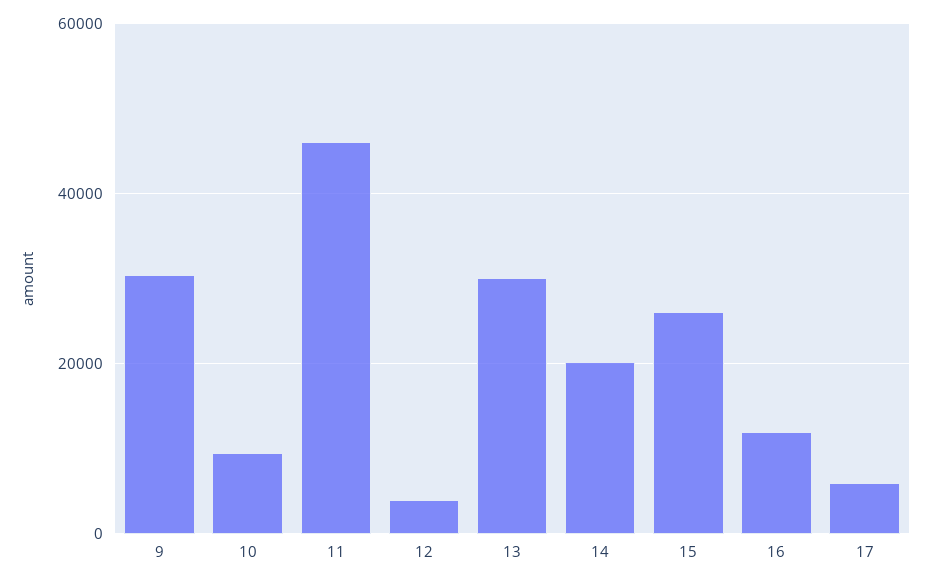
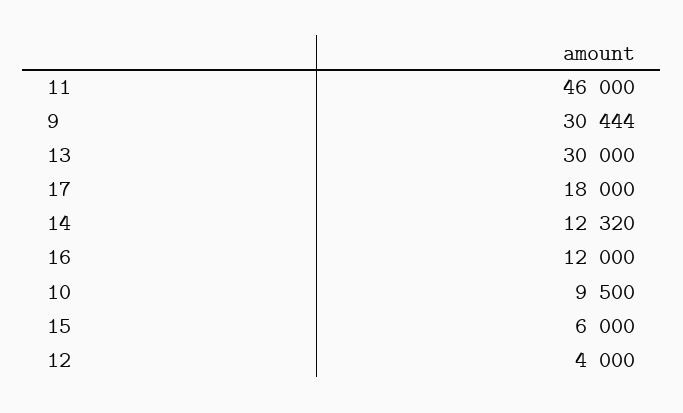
  {
    "9": 30444,
    "10": 9500,
    "11": 46000,
    "12": 4000,
    "13": 30000,
-   "14": 20000,
+   "14": 12320,
-   "15": 26000,
+   "15": 6000,
    "16": 12000,
-   "17": 6000
+   "17": 18000
  }

